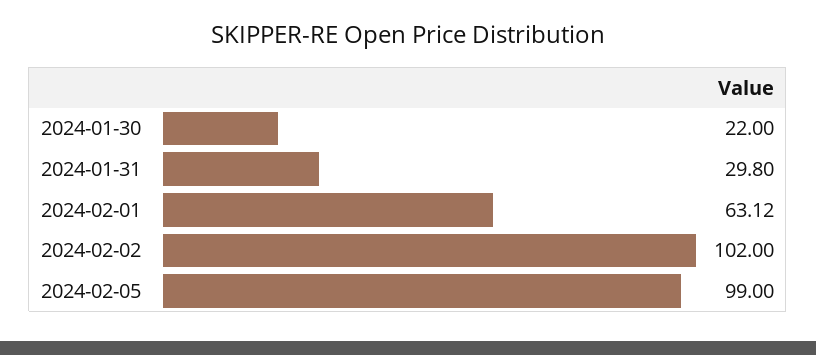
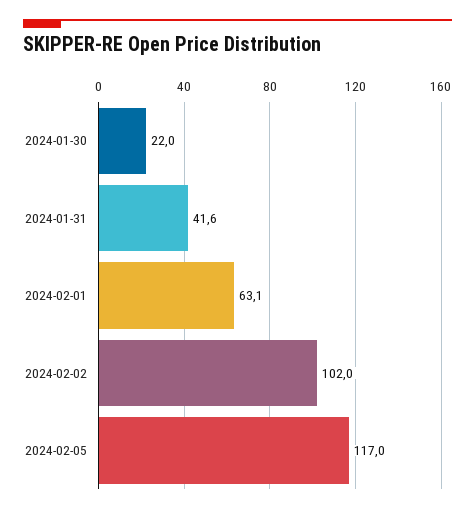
  {
    "2024-01-30": 22,
-   "2024-01-31": 29.8,
+   "2024-01-31": 41.6,
    "2024-02-01": 63.12,
    "2024-02-02": 102,
-   "2024-02-05": 99
+   "2024-02-05": 117
  }

